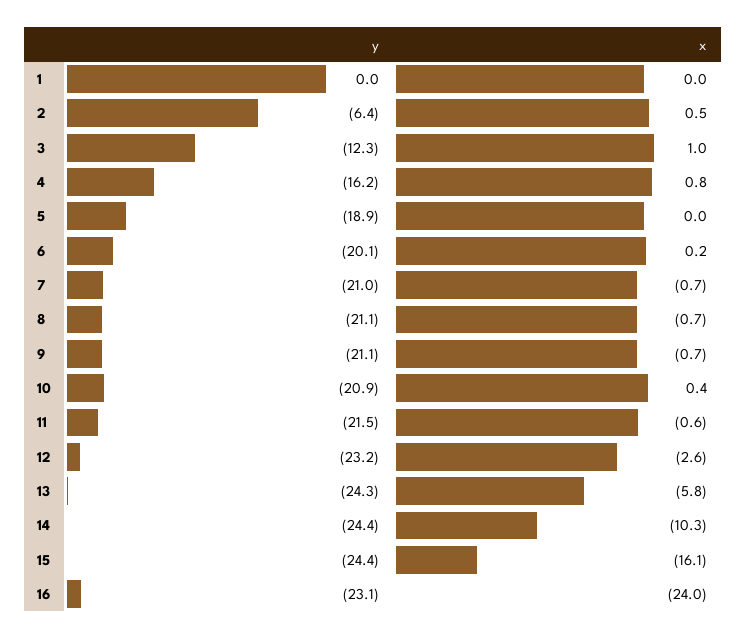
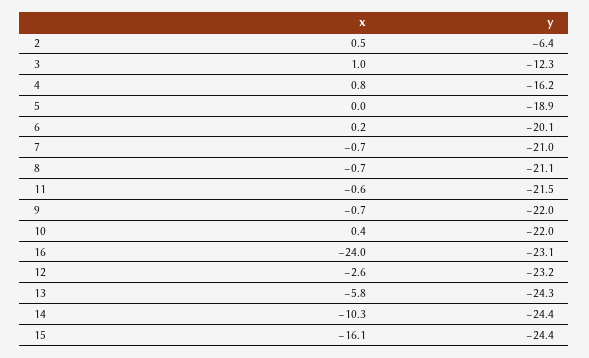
  {
    "y": {
-     "1": 0,
      "2": -6.4,
      "3": -12.3,
      "4": -16.2,
      "5": -18.9,
      "6": -20.1,
      "7": -21,
      "8": -21.1,
-     "9": -21.1,
+     "9": -22,
-     "10": -20.9,
+     "10": -22,
      "11": -21.5,
      "12": -23.2,
      "13": -24.3,
      "14": -24.4,
      "15": -24.4,
      "16": -23.1
    },
    "x": {
-     "1": 0,
      "2": 0.5,
      "3": 1,
      "4": 0.8,
      "5": 0,
      "6": 0.2,
      "7": -0.7,
      "8": -0.7,
      "9": -0.7,
      "10": 0.4,
      "11": -0.6,
      "12": -2.6,
      "13": -5.8,
      "14": -10.3,
      "15": -16.1,
      "16": -24
    }
  }

